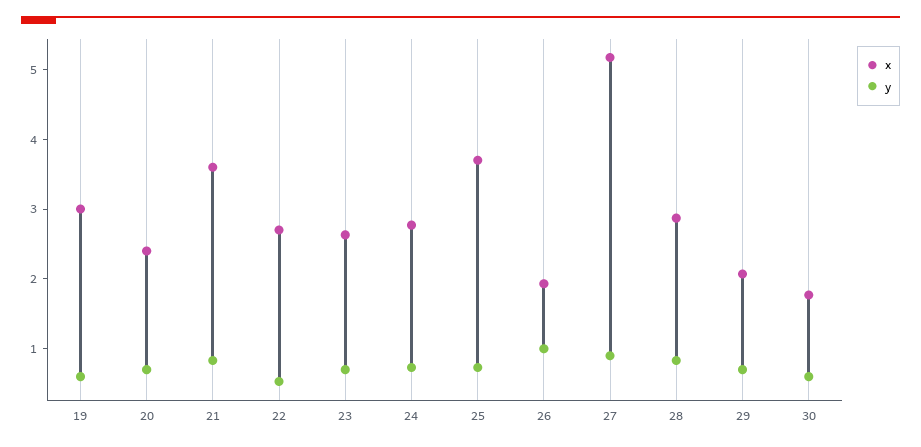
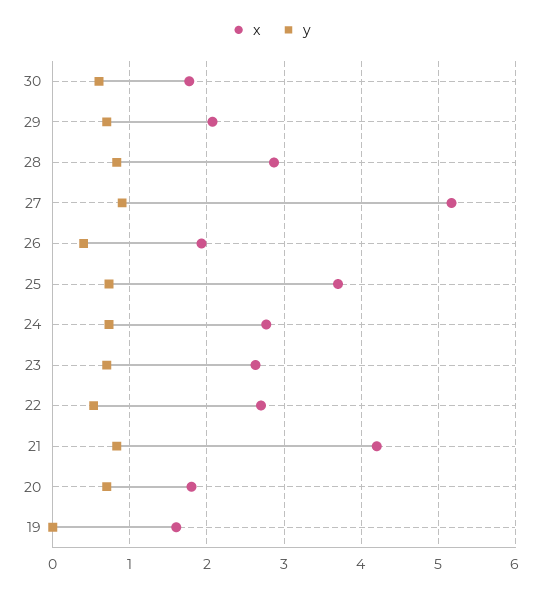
  {
    "x": {
-     "19": 3,
+     "19": 1.6,
-     "20": 2.4,
+     "20": 1.8,
-     "21": 3.6,
+     "21": 4.2,
      "22": 2.7,
      "23": 2.6,
      "24": 2.8,
      "25": 3.7,
      "26": 1.9,
      "27": 5.2,
      "28": 2.9,
      "29": 2.1,
      "30": 1.8
    },
    "y": {
-     "19": 0.6,
+     "19": 0,
      "20": 0.7,
      "21": 0.8,
      "22": 0.5,
      "23": 0.7,
      "24": 0.7,
      "25": 0.7,
-     "26": 1,
+     "26": 0.4,
      "27": 0.9,
      "28": 0.8,
      "29": 0.7,
      "30": 0.6
    }
  }

